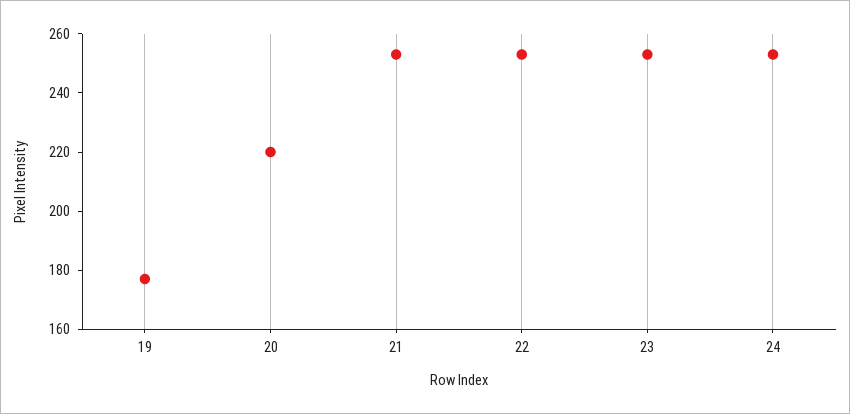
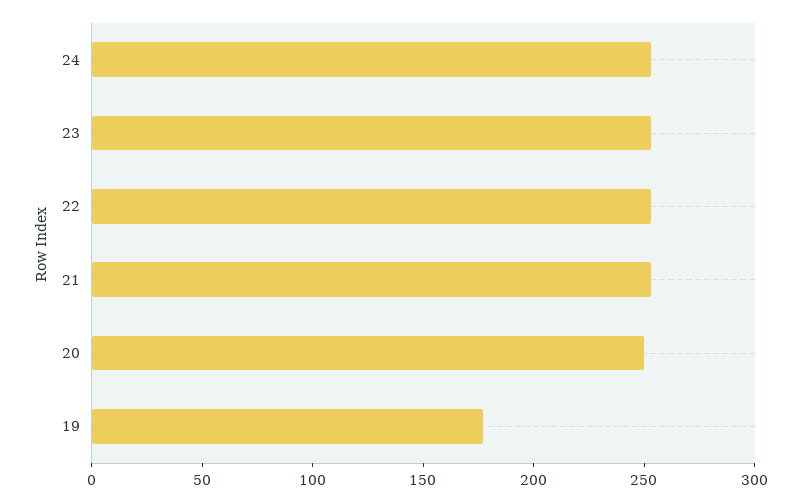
  {
    "19": 175,
-   "20": 220,
+   "20": 250,
    "21": 255,
    "22": 255,
    "23": 255,
    "24": 255
  }

